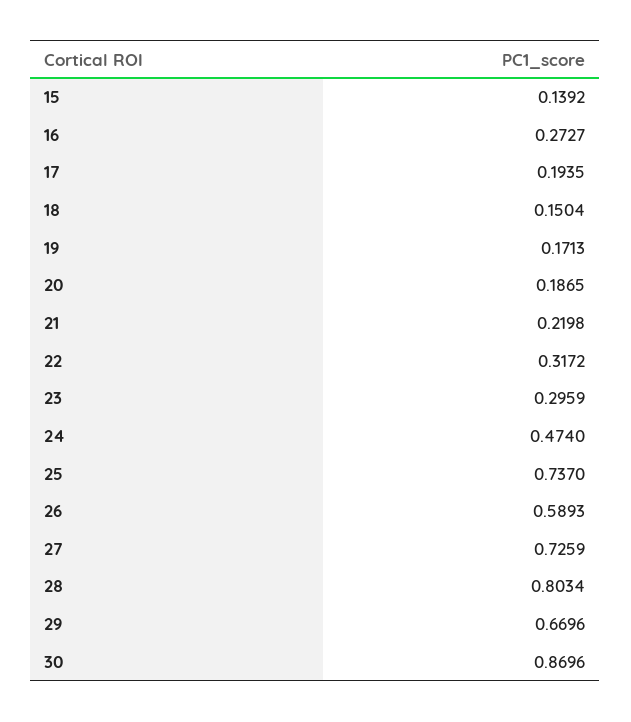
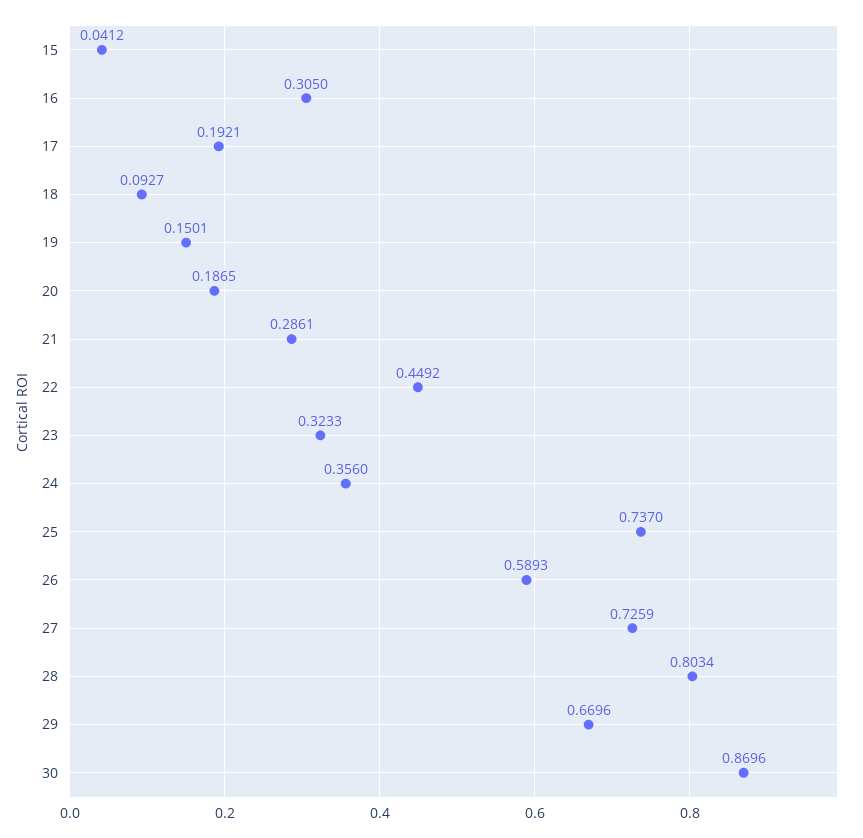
  {
-   "15": 0.1392,
+   "15": 0.0412,
-   "16": 0.2727,
+   "16": 0.305,
-   "17": 0.1935,
+   "17": 0.1921,
-   "18": 0.1504,
+   "18": 0.0927,
-   "19": 0.1713,
+   "19": 0.1501,
    "20": 0.1865,
-   "21": 0.2198,
+   "21": 0.2861,
-   "22": 0.3172,
+   "22": 0.4492,
-   "23": 0.2959,
+   "23": 0.3233,
-   "24": 0.474,
+   "24": 0.356,
    "25": 0.737,
    "26": 0.5893,
    "27": 0.7259,
    "28": 0.8034,
    "29": 0.6696,
    "30": 0.8696
  }

